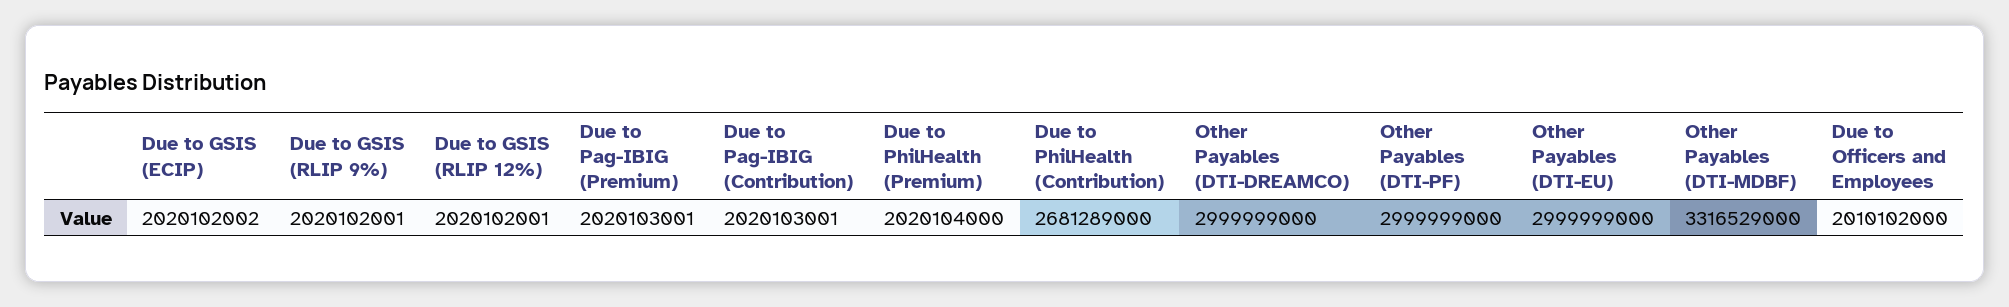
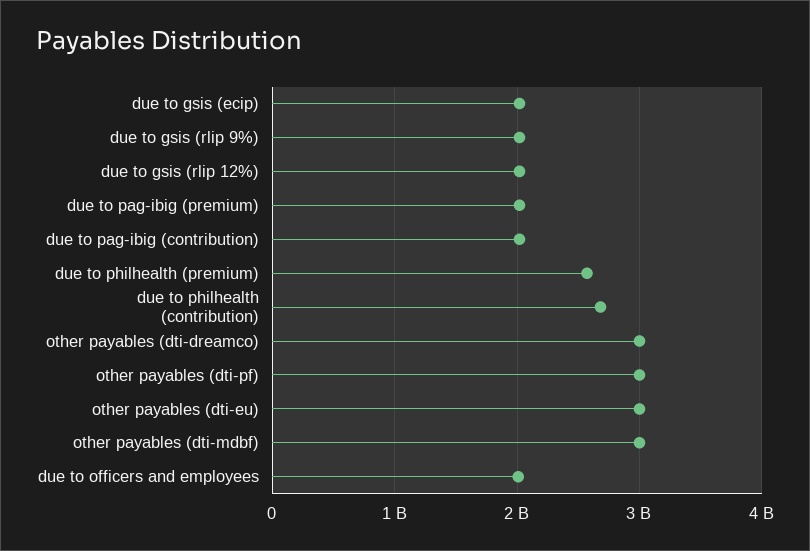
  {
    "Due to GSIS (ECIP)": 2020102002,
    "Due to GSIS (RLIP 9%)": 2020102001,
    "Due to GSIS (RLIP 12%)": 2020102001,
    "Due to Pag-IBIG (Premium)": 2020103001,
    "Due to Pag-IBIG (Contribution)": 2020103001,
-   "Due to PhilHealth (Premium)": 2020104000,
+   "Due to PhilHealth (Premium)": 2600000000,
    "Due to PhilHealth (Contribution)": 2681289000,
    "Other Payables (DTI-DREAMCO)": 2999999000,
    "Other Payables (DTI-PF)": 2999999000,
    "Other Payables (DTI-EU)": 2999999000,
-   "Other Payables (DTI-MDBF)": 3316529000,
+   "Other Payables (DTI-MDBF)": 3000000000,
    "Due to Officers and Employees": 2010102000
  }

